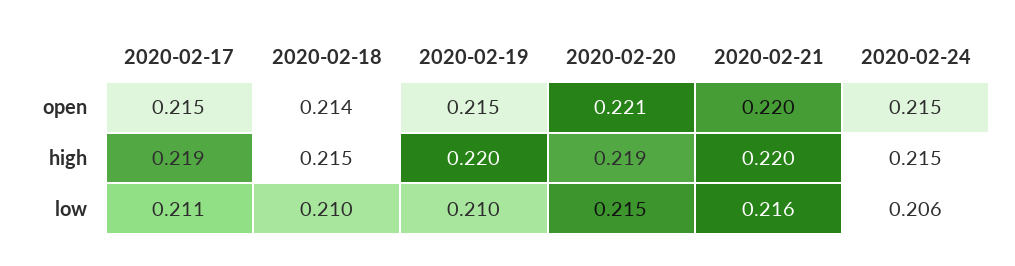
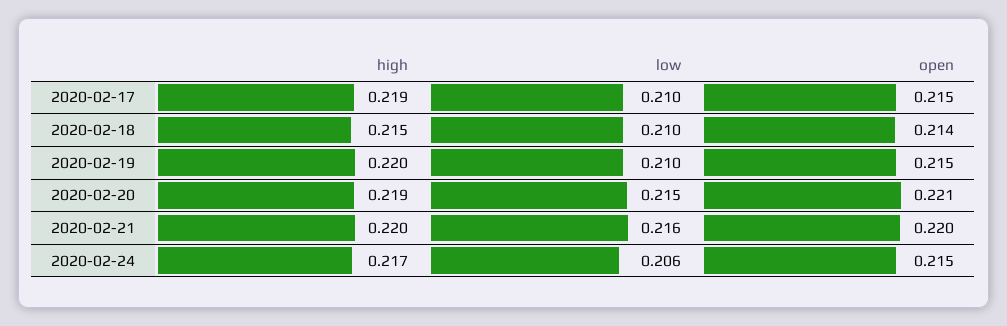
  {
    "2020-02-17": {
      "open": 0.215,
      "high": 0.219,
-     "low": 0.211
+     "low": 0.21
    },
    "2020-02-18": {
      "open": 0.214,
      "high": 0.215,
      "low": 0.21
    },
    "2020-02-19": {
      "open": 0.215,
      "high": 0.22,
      "low": 0.21
    },
    "2020-02-20": {
      "open": 0.221,
      "high": 0.219,
      "low": 0.215
    },
    "2020-02-21": {
      "open": 0.22,
      "high": 0.22,
      "low": 0.216
    },
    "2020-02-24": {
      "open": 0.215,
-     "high": 0.215,
+     "high": 0.217,
      "low": 0.206
    }
  }

